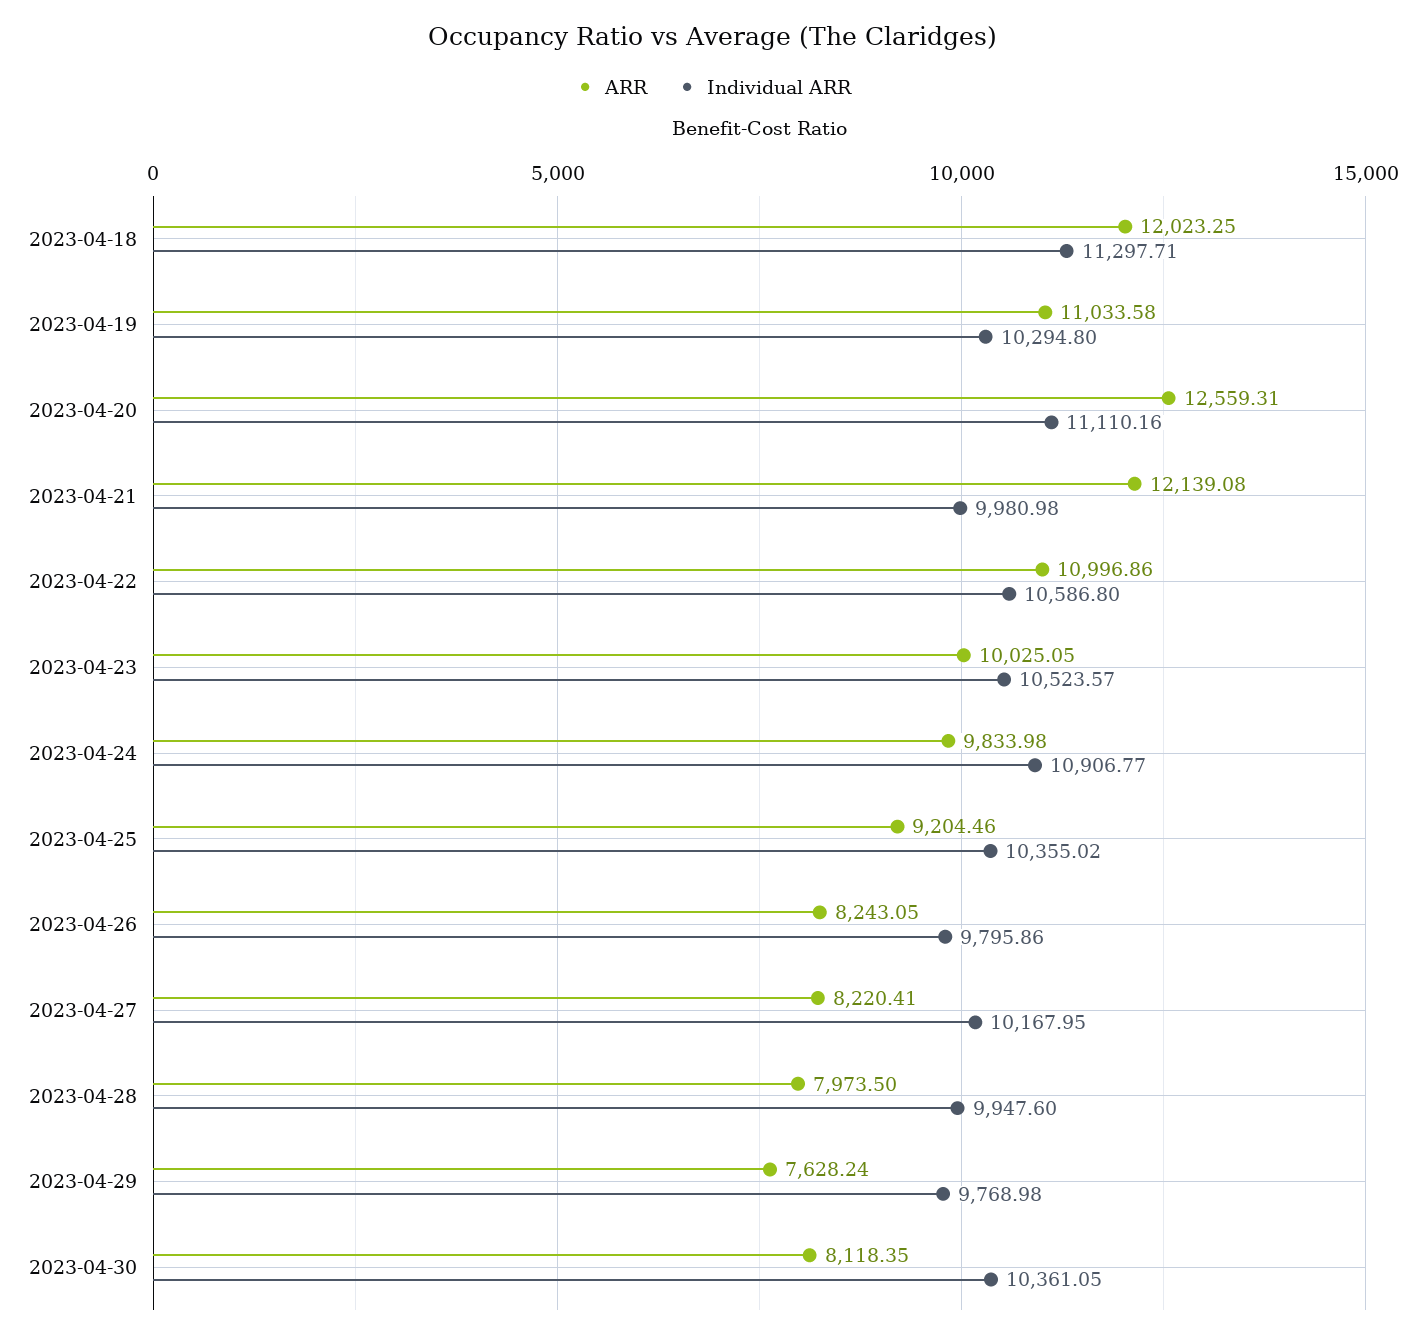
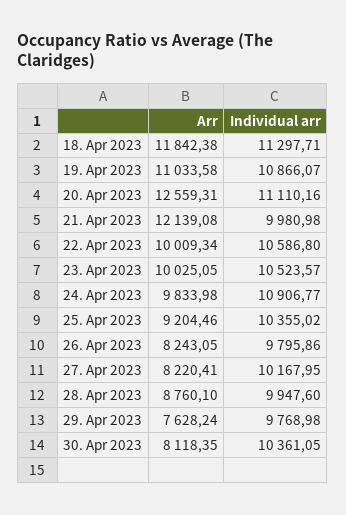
  {
    "ARR": {
-     "2023-04-18": 12023.25,
+     "2023-04-18": 11842.38,
      "2023-04-19": 11033.58,
      "2023-04-20": 12559.31,
      "2023-04-21": 12139.08,
-     "2023-04-22": 10996.86,
+     "2023-04-22": 10009.34,
      "2023-04-23": 10025.05,
      "2023-04-24": 9833.98,
      "2023-04-25": 9204.46,
      "2023-04-26": 8243.05,
      "2023-04-27": 8220.41,
-     "2023-04-28": 7973.5,
+     "2023-04-28": 8760.1,
      "2023-04-29": 7628.24,
      "2023-04-30": 8118.35
    },
    "Individual ARR": {
      "2023-04-18": 11297.71,
-     "2023-04-19": 10294.8,
+     "2023-04-19": 10866.07,
      "2023-04-20": 11110.16,
      "2023-04-21": 9980.98,
      "2023-04-22": 10586.8,
      "2023-04-23": 10523.57,
      "2023-04-24": 10906.77,
      "2023-04-25": 10355.02,
      "2023-04-26": 9795.86,
      "2023-04-27": 10167.95,
      "2023-04-28": 9947.6,
      "2023-04-29": 9768.98,
      "2023-04-30": 10361.05
    }
  }

